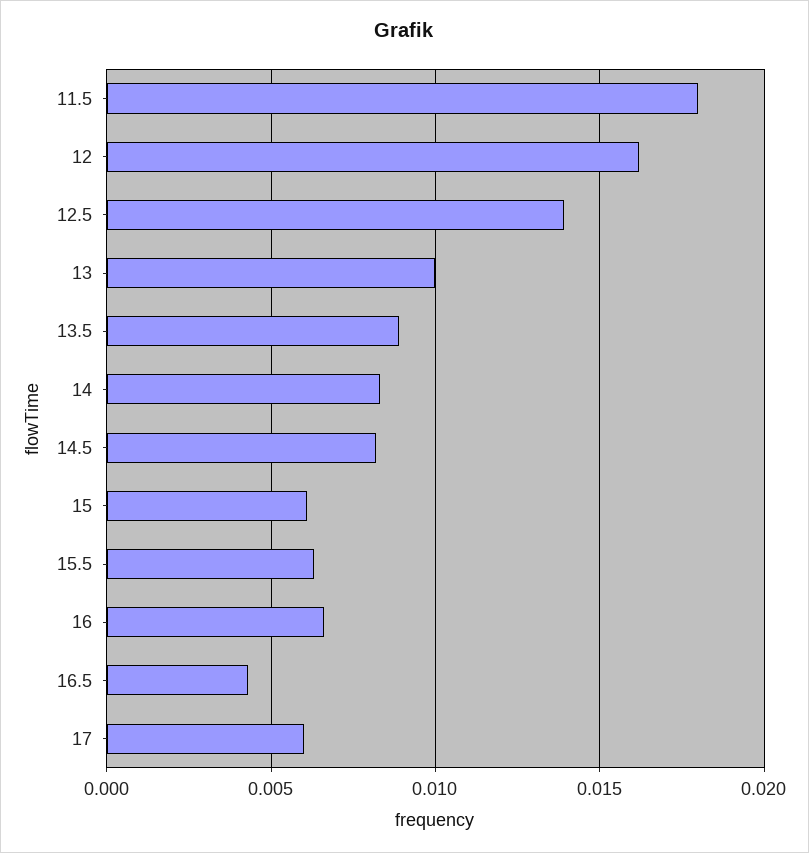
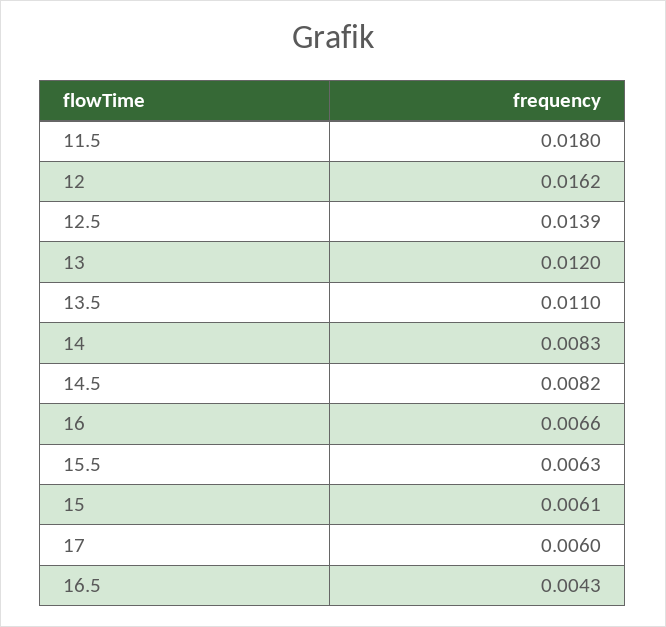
  {
    "11.5": 0.018,
    "12": 0.0162,
    "12.5": 0.0139,
-   "13": 0.01,
+   "13": 0.012,
-   "13.5": 0.009,
+   "13.5": 0.011,
    "14": 0.0083,
    "14.5": 0.0082,
    "15": 0.0061,
    "15.5": 0.0063,
    "16": 0.0066,
    "16.5": 0.0043,
    "17": 0.006
  }

